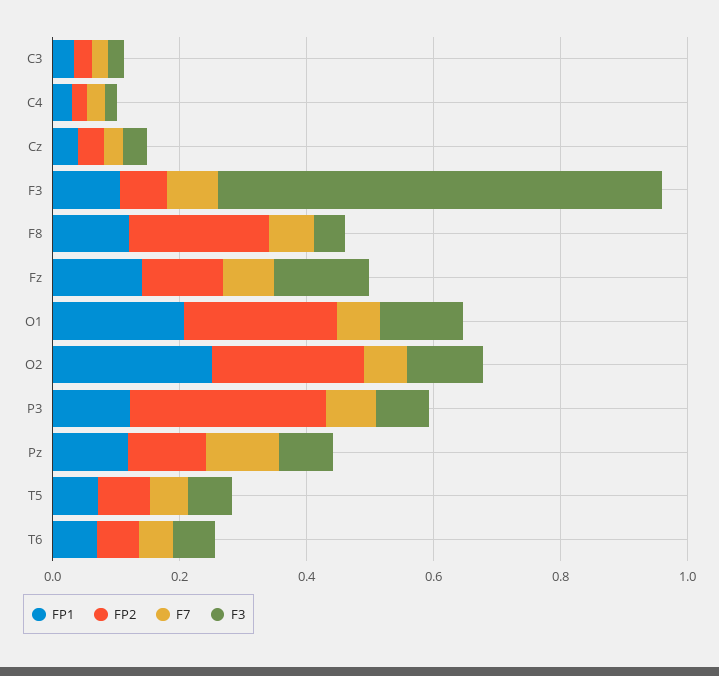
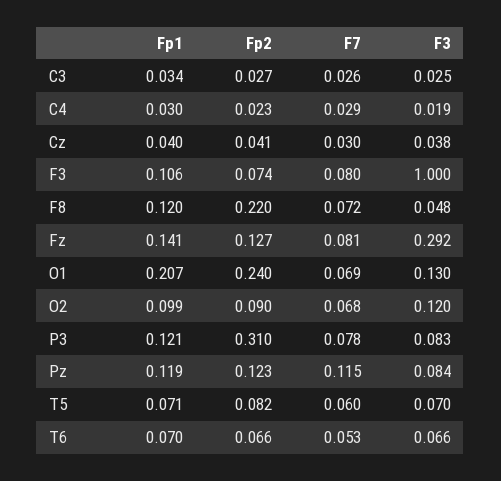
  {
    "FP1": {
      "C3": 0.034,
      "C4": 0.03,
      "Cz": 0.04,
      "F3": 0.106,
      "F8": 0.12,
      "Fz": 0.141,
      "O1": 0.207,
-     "O2": 0.25,
+     "O2": 0.099,
      "P3": 0.121,
      "Pz": 0.119,
      "T5": 0.071,
      "T6": 0.07
    },
    "FP2": {
      "C3": 0.027,
      "C4": 0.023,
      "Cz": 0.041,
      "F3": 0.074,
      "F8": 0.22,
      "Fz": 0.127,
      "O1": 0.24,
-     "O2": 0.25,
+     "O2": 0.09,
      "P3": 0.31,
      "Pz": 0.123,
      "T5": 0.082,
      "T6": 0.066
    },
    "F7": {
      "C3": 0.026,
      "C4": 0.029,
      "Cz": 0.03,
      "F3": 0.08,
      "F8": 0.072,
      "Fz": 0.081,
      "O1": 0.069,
      "O2": 0.068,
      "P3": 0.078,
      "Pz": 0.115,
      "T5": 0.06,
      "T6": 0.053
    },
    "F3": {
      "C3": 0.025,
      "C4": 0.019,
      "Cz": 0.038,
-     "F3": 0.7,
+     "F3": 1,
      "F8": 0.048,
-     "Fz": 0.15,
+     "Fz": 0.292,
      "O1": 0.13,
      "O2": 0.12,
      "P3": 0.083,
      "Pz": 0.084,
      "T5": 0.07,
      "T6": 0.066
    }
  }

